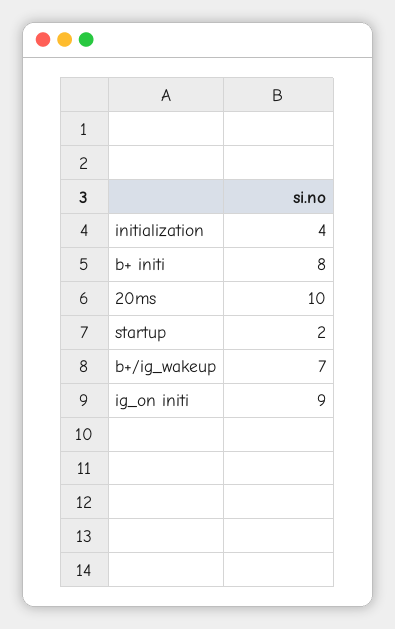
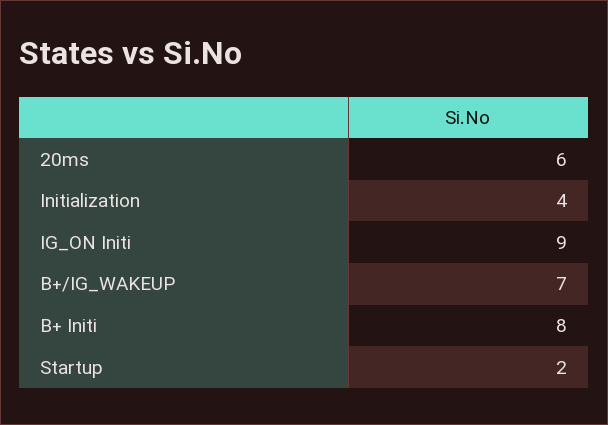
  {
    "initialization": 4,
    "b+ initi": 8,
-   "20ms": 10,
+   "20ms": 6,
    "startup": 2,
    "b+/ig_wakeup": 7,
    "ig_on initi": 9
  }

